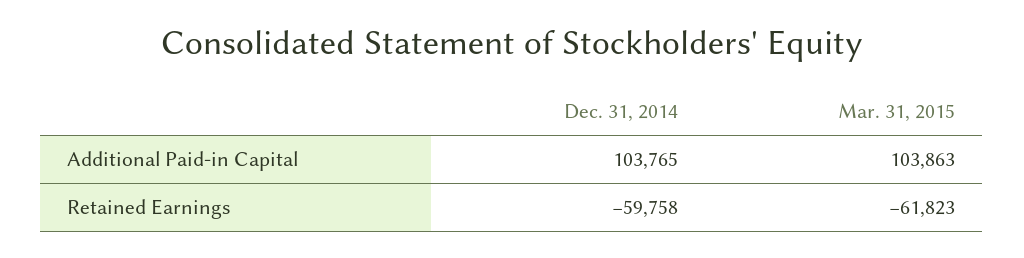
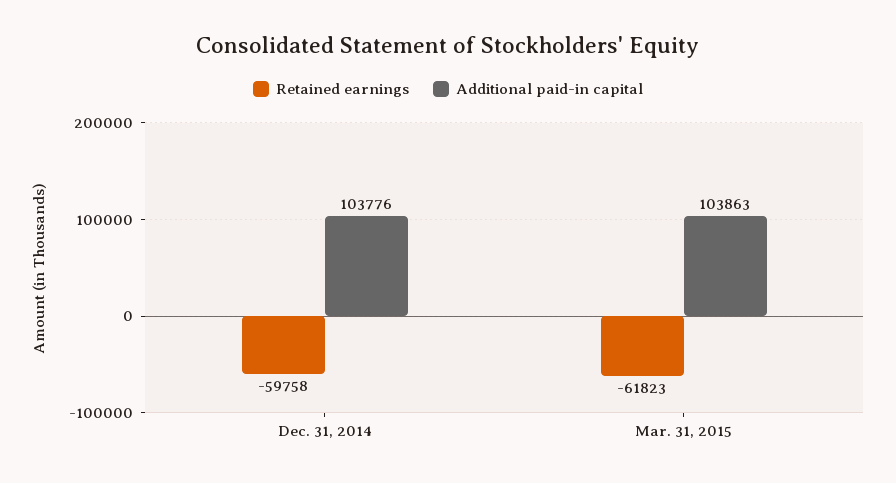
  {
    "Additional Paid-in Capital": {
-     "Dec. 31, 2014": 103765,
+     "Dec. 31, 2014": 103776,
      "Mar. 31, 2015": 103863
    },
    "Retained Earnings": {
      "Dec. 31, 2014": -59758,
      "Mar. 31, 2015": -61823
    }
  }

